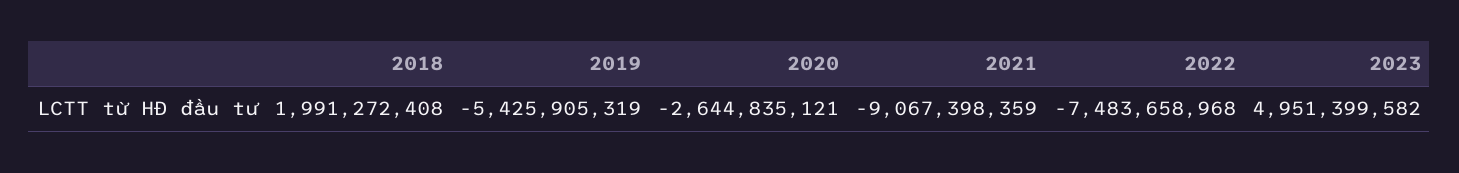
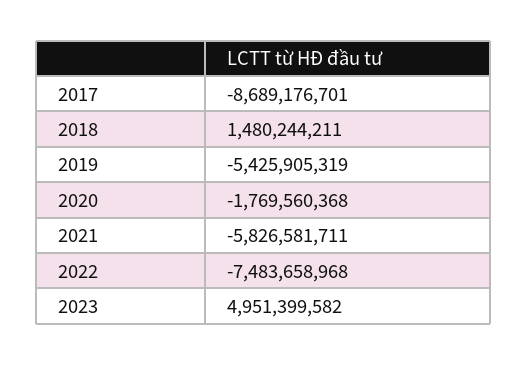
  {
-   "2018": 1991272408,
+   "2018": 1480244211,
    "2019": -5425905319,
-   "2020": -2644835121,
+   "2020": -1769560368,
-   "2021": -9067398359,
+   "2021": -5826581711,
    "2022": -7483658968,
-   "2023": 4951399582
+   "2023": 4951399582,
+   "2017": -8689176701
  }

